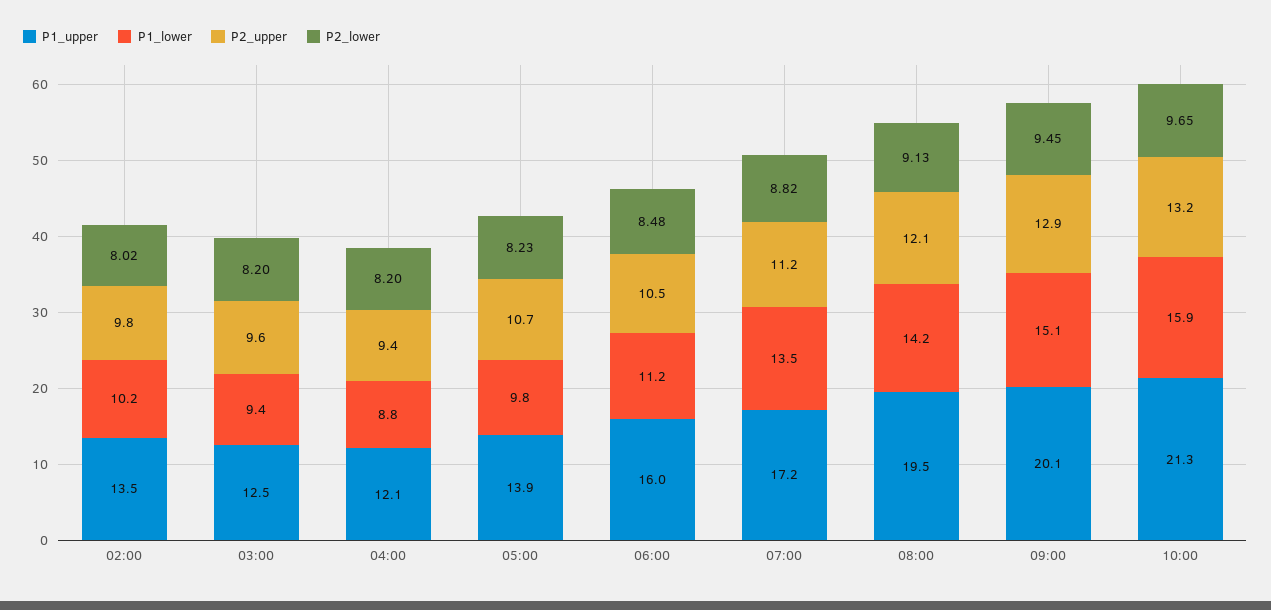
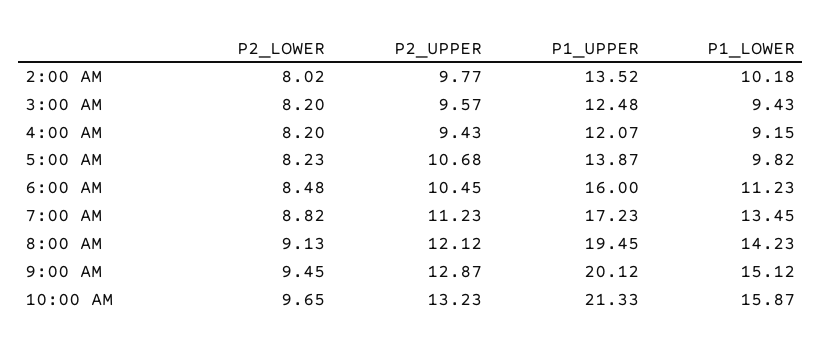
  {
    "P1_upper": {
      "02:00": 13.52,
      "03:00": 12.48,
      "04:00": 12.07,
      "05:00": 13.87,
      "06:00": 16,
      "07:00": 17.23,
      "08:00": 19.45,
      "09:00": 20.12,
      "10:00": 21.33
    },
    "P1_lower": {
      "02:00": 10.18,
      "03:00": 9.43,
-     "04:00": 8.8,
+     "04:00": 9.15,
      "05:00": 9.82,
      "06:00": 11.23,
      "07:00": 13.45,
      "08:00": 14.23,
      "09:00": 15.12,
      "10:00": 15.87
    },
    "P2_upper": {
      "02:00": 9.77,
      "03:00": 9.57,
      "04:00": 9.43,
      "05:00": 10.68,
      "06:00": 10.45,
      "07:00": 11.23,
      "08:00": 12.12,
      "09:00": 12.87,
      "10:00": 13.23
    },
    "P2_lower": {
      "02:00": 8.02,
      "03:00": 8.2,
      "04:00": 8.2,
      "05:00": 8.23,
      "06:00": 8.48,
      "07:00": 8.82,
      "08:00": 9.13,
      "09:00": 9.45,
      "10:00": 9.65
    }
  }

